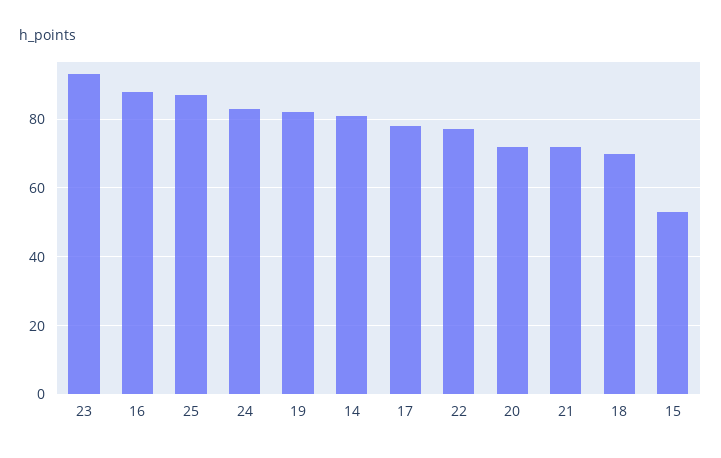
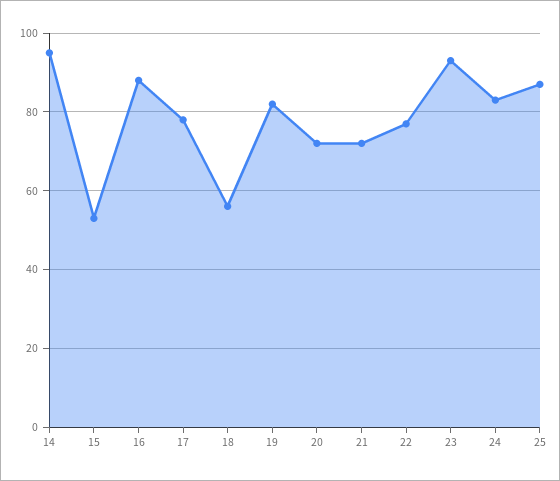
  {
    "23": 95,
    "16": 90,
    "25": 85,
    "24": 85,
    "19": 80,
-   "14": 80,
+   "14": 95,
    "17": 80,
    "22": 75,
    "20": 70,
    "21": 70,
-   "18": 70,
+   "18": 55,
    "15": 55
  }

